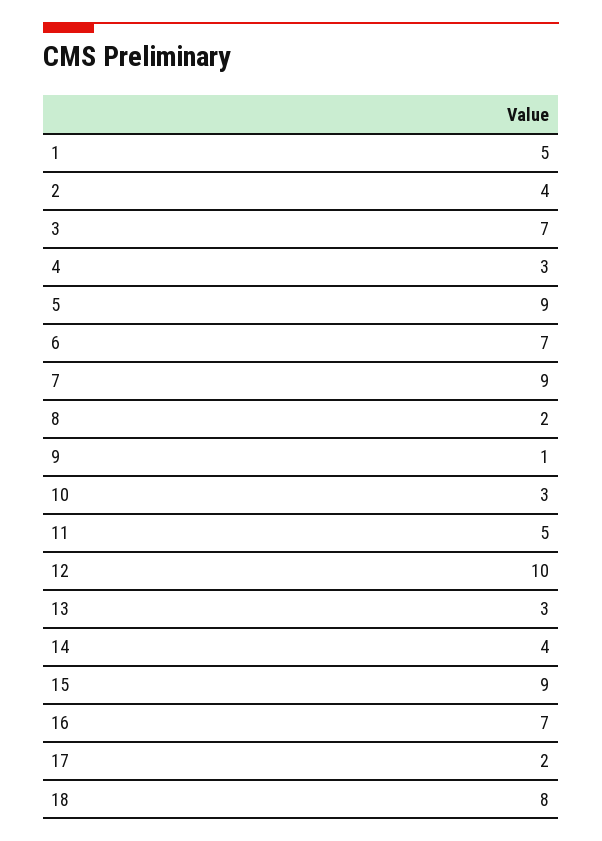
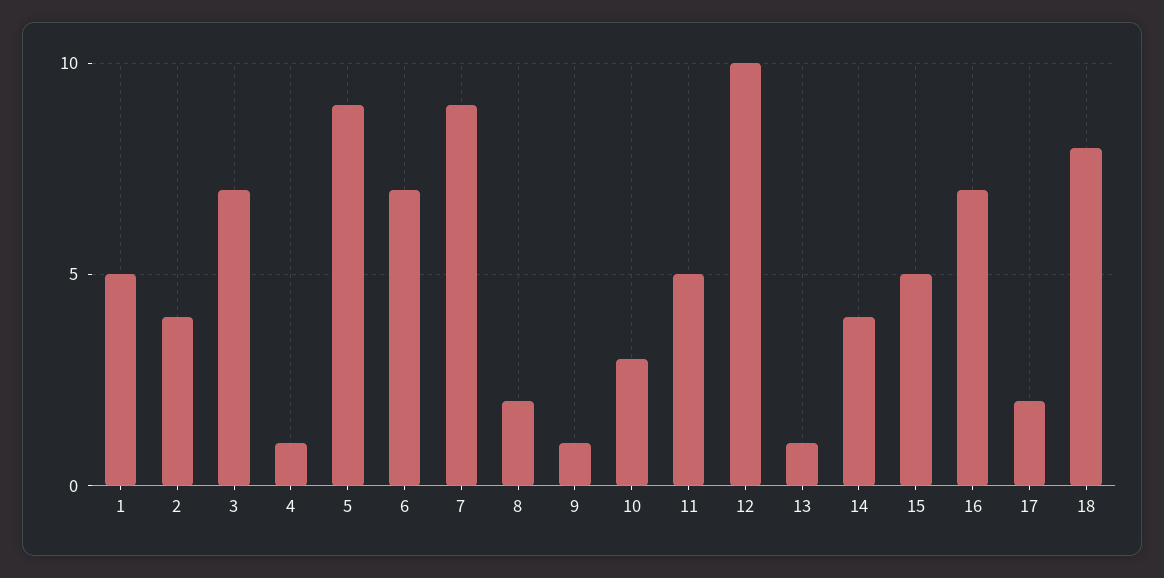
  {
    "1": 5,
    "2": 4,
    "3": 7,
-   "4": 3,
+   "4": 1,
    "5": 9,
    "6": 7,
    "7": 9,
    "8": 2,
    "9": 1,
    "10": 3,
    "11": 5,
    "12": 10,
-   "13": 3,
+   "13": 1,
    "14": 4,
-   "15": 9,
+   "15": 5,
    "16": 7,
    "17": 2,
    "18": 8
  }

